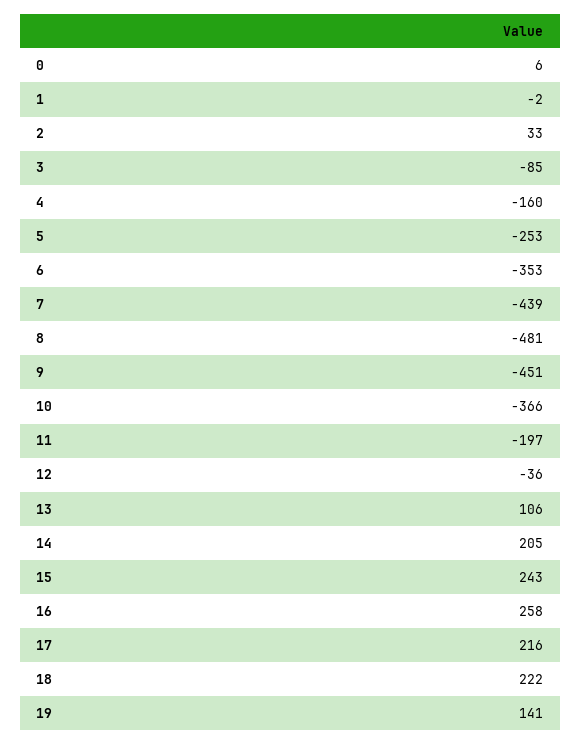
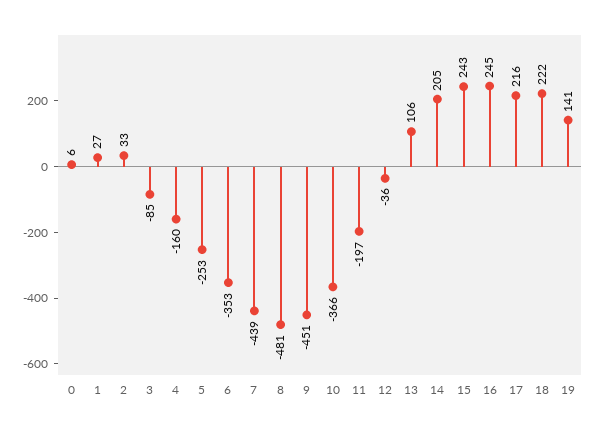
  {
    "0": 6,
-   "1": -2,
+   "1": 27,
    "2": 33,
    "3": -85,
    "4": -160,
    "5": -253,
    "6": -353,
    "7": -439,
    "8": -481,
    "9": -451,
    "10": -366,
    "11": -197,
    "12": -36,
    "13": 106,
    "14": 205,
    "15": 243,
-   "16": 258,
+   "16": 245,
    "17": 216,
    "18": 222,
    "19": 141
  }

